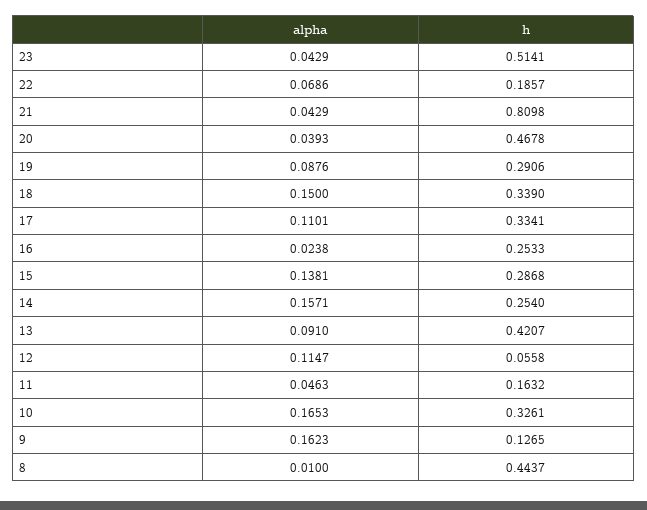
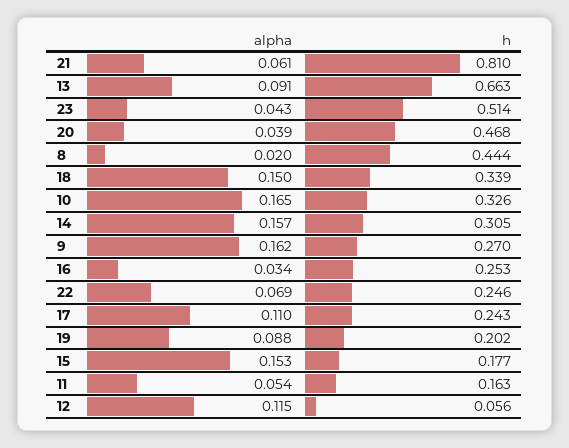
  {
    "alpha": {
      "23": 0.0429,
      "22": 0.0686,
-     "21": 0.0429,
+     "21": 0.061,
      "20": 0.0393,
      "19": 0.0876,
      "18": 0.15,
      "17": 0.1101,
-     "16": 0.0238,
+     "16": 0.034,
-     "15": 0.1381,
+     "15": 0.153,
      "14": 0.1571,
      "13": 0.091,
      "12": 0.1147,
-     "11": 0.0463,
+     "11": 0.054,
      "10": 0.1653,
      "9": 0.1623,
-     "8": 0.01
+     "8": 0.02
    },
    "h": {
      "23": 0.5141,
-     "22": 0.1857,
+     "22": 0.246,
      "21": 0.8098,
      "20": 0.4678,
-     "19": 0.2906,
+     "19": 0.202,
      "18": 0.339,
-     "17": 0.3341,
+     "17": 0.243,
      "16": 0.2533,
-     "15": 0.2868,
+     "15": 0.177,
-     "14": 0.254,
+     "14": 0.305,
-     "13": 0.4207,
+     "13": 0.663,
      "12": 0.0558,
      "11": 0.1632,
      "10": 0.3261,
-     "9": 0.1265,
+     "9": 0.27,
      "8": 0.4437
    }
  }

